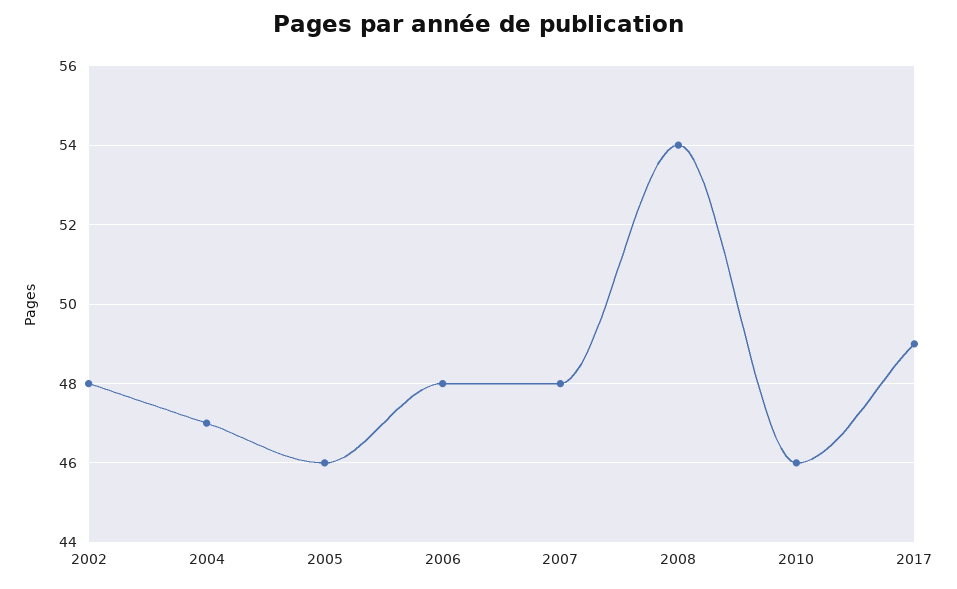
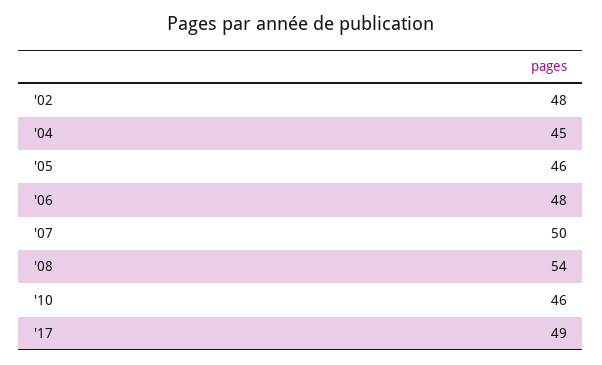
  {
    "2002": 48,
-   "2004": 47,
+   "2004": 45,
    "2005": 46,
    "2006": 48,
-   "2007": 48,
+   "2007": 50,
    "2008": 54,
    "2010": 46,
    "2017": 49
  }

